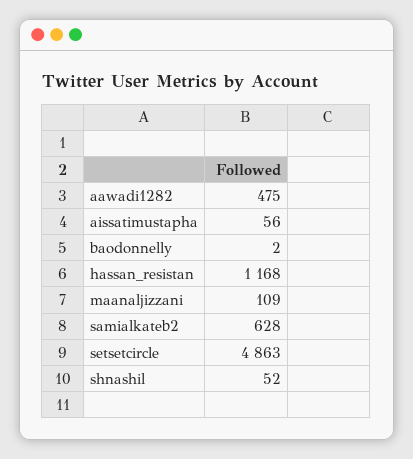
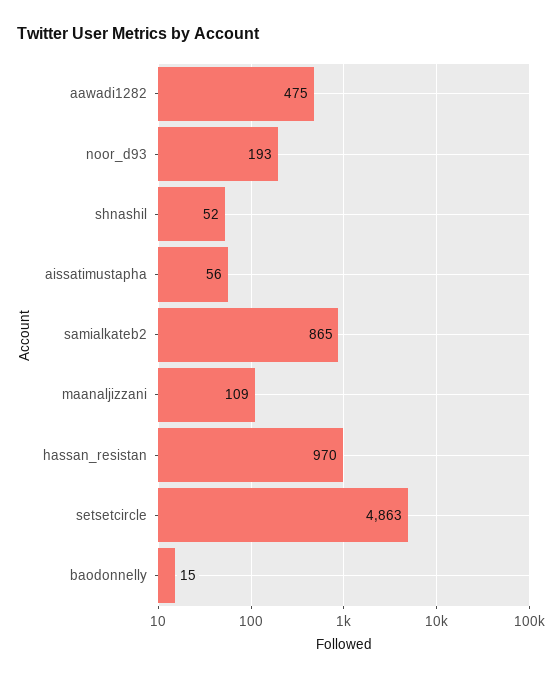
  {
    "aawadi1282": 475,
    "aissatimustapha": 56,
-   "baodonnelly": 2,
+   "baodonnelly": 15,
-   "hassan_resistan": 1168,
+   "hassan_resistan": 970,
    "maanaljizzani": 109,
-   "samialkateb2": 628,
+   "samialkateb2": 865,
    "setsetcircle": 4863,
-   "shnashil": 52
+   "shnashil": 52,
+   "noor_d93": 193
  }

